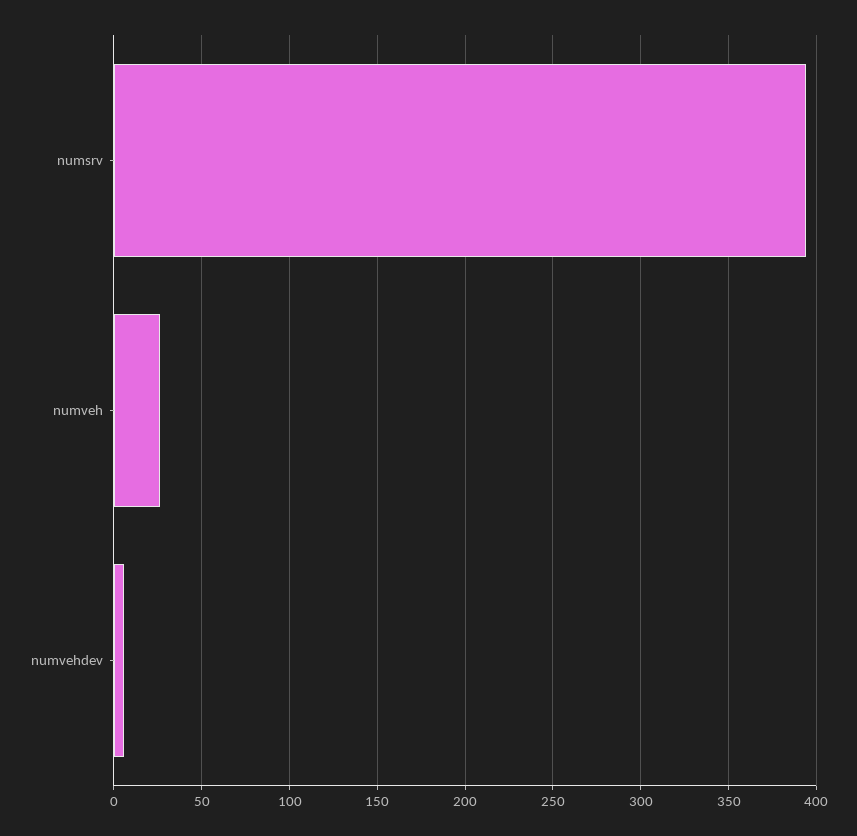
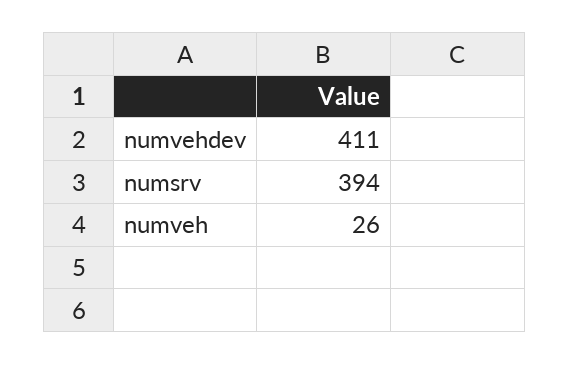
  {
    "numsrv": 394,
    "numveh": 26,
-   "numvehdev": 5
+   "numvehdev": 411
  }

